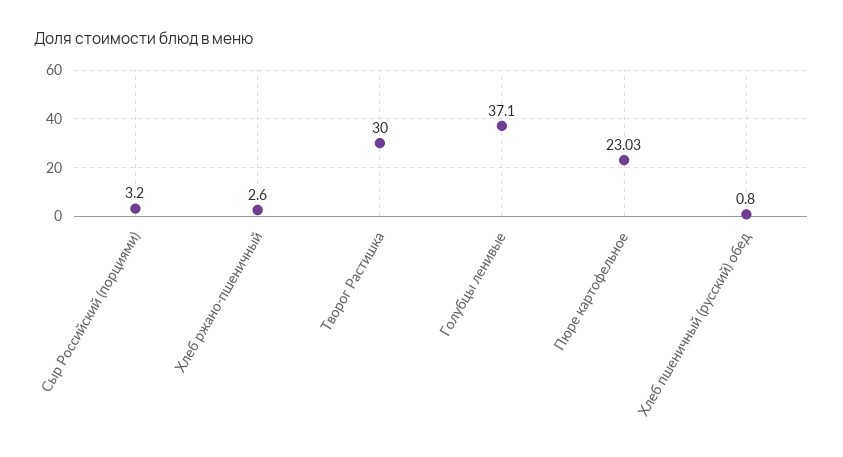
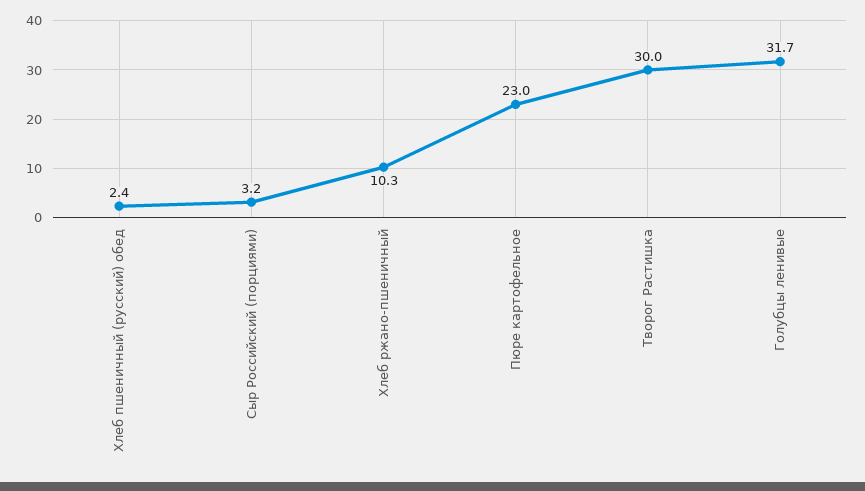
  {
    "Сыр Российский (порциями)": 3.2,
-   "Хлеб ржано-пшеничный": 2.6,
+   "Хлеб ржано-пшеничный": 10.3,
    "Творог Растишка": 30,
-   "Голубцы ленивые": 37.1,
+   "Голубцы ленивые": 31.7,
    "Пюре картофельное": 23.03,
-   "Хлеб пшеничный (русский) обед": 0.8
+   "Хлеб пшеничный (русский) обед": 2.4
  }

